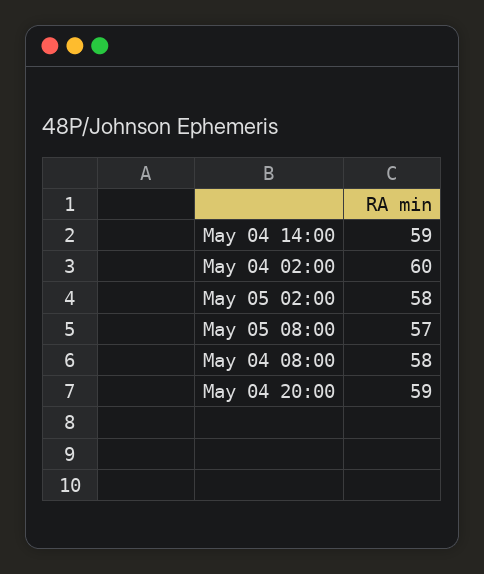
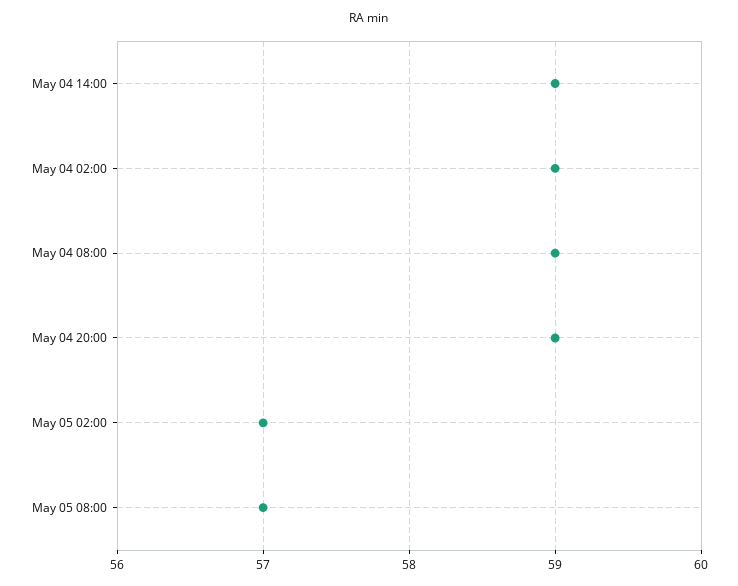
  {
    "May 04 14:00": 59,
-   "May 04 02:00": 60,
+   "May 04 02:00": 59,
-   "May 05 02:00": 58,
+   "May 05 02:00": 57,
    "May 05 08:00": 57,
-   "May 04 08:00": 58,
+   "May 04 08:00": 59,
    "May 04 20:00": 59
  }

